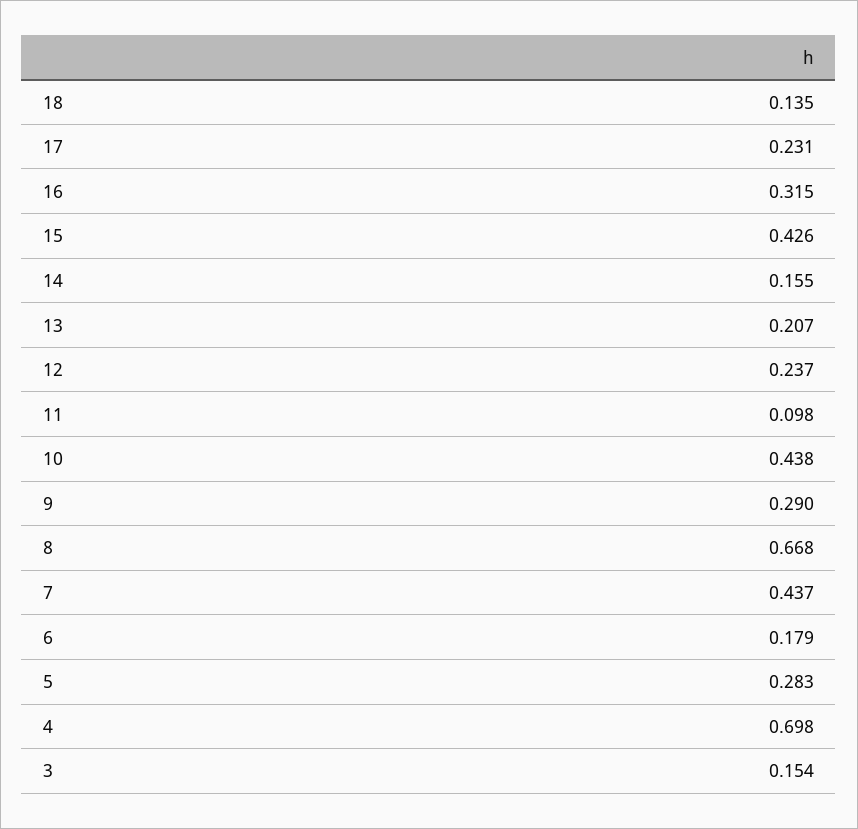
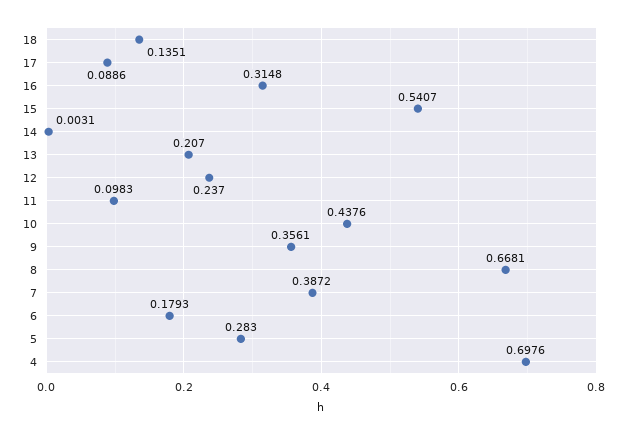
  {
    "18": 0.1351,
-   "17": 0.231,
+   "17": 0.0886,
    "16": 0.3148,
-   "15": 0.426,
+   "15": 0.5407,
-   "14": 0.155,
+   "14": 0.0031,
    "13": 0.207,
    "12": 0.237,
    "11": 0.0983,
    "10": 0.4376,
-   "9": 0.29,
+   "9": 0.3561,
    "8": 0.6681,
-   "7": 0.437,
+   "7": 0.3872,
    "6": 0.1793,
    "5": 0.283,
-   "4": 0.6976,
+   "4": 0.6976
-   "3": 0.154
  }

